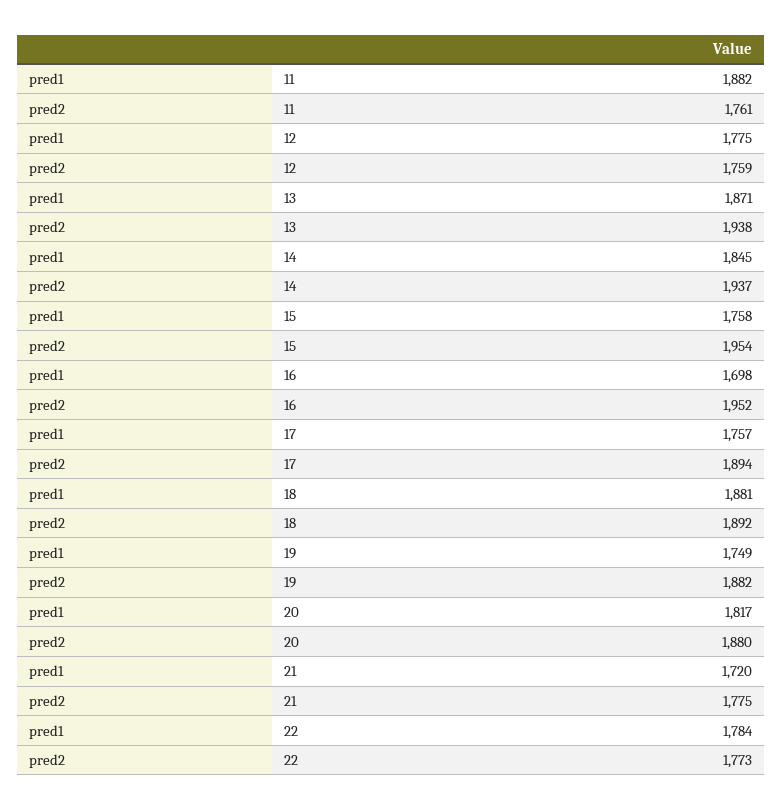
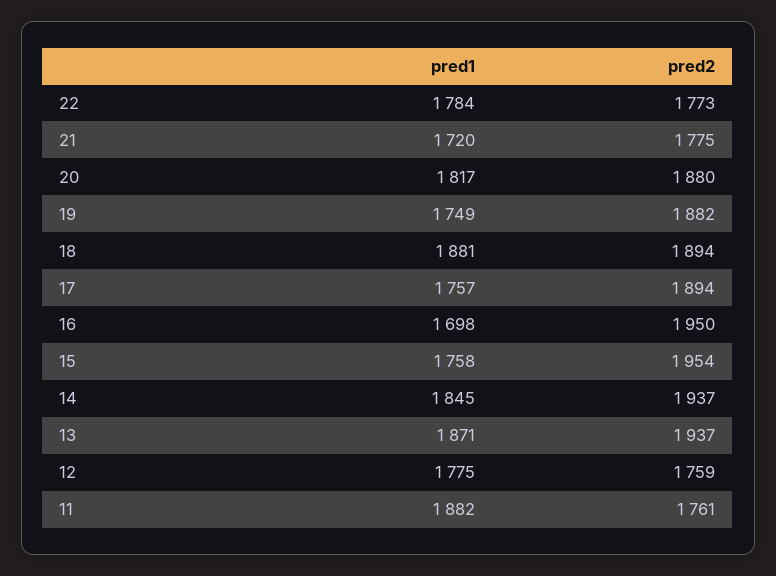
  {
    "pred1": {
      "11": 1882,
      "12": 1775,
      "13": 1871,
      "14": 1845,
      "15": 1758,
      "16": 1698,
      "17": 1757,
      "18": 1881,
      "19": 1749,
      "20": 1817,
      "21": 1720,
      "22": 1784
    },
    "pred2": {
      "11": 1761,
      "12": 1759,
-     "13": 1938,
+     "13": 1937,
      "14": 1937,
      "15": 1954,
-     "16": 1952,
+     "16": 1950,
      "17": 1894,
-     "18": 1892,
+     "18": 1894,
      "19": 1882,
      "20": 1880,
      "21": 1775,
      "22": 1773
    }
  }

